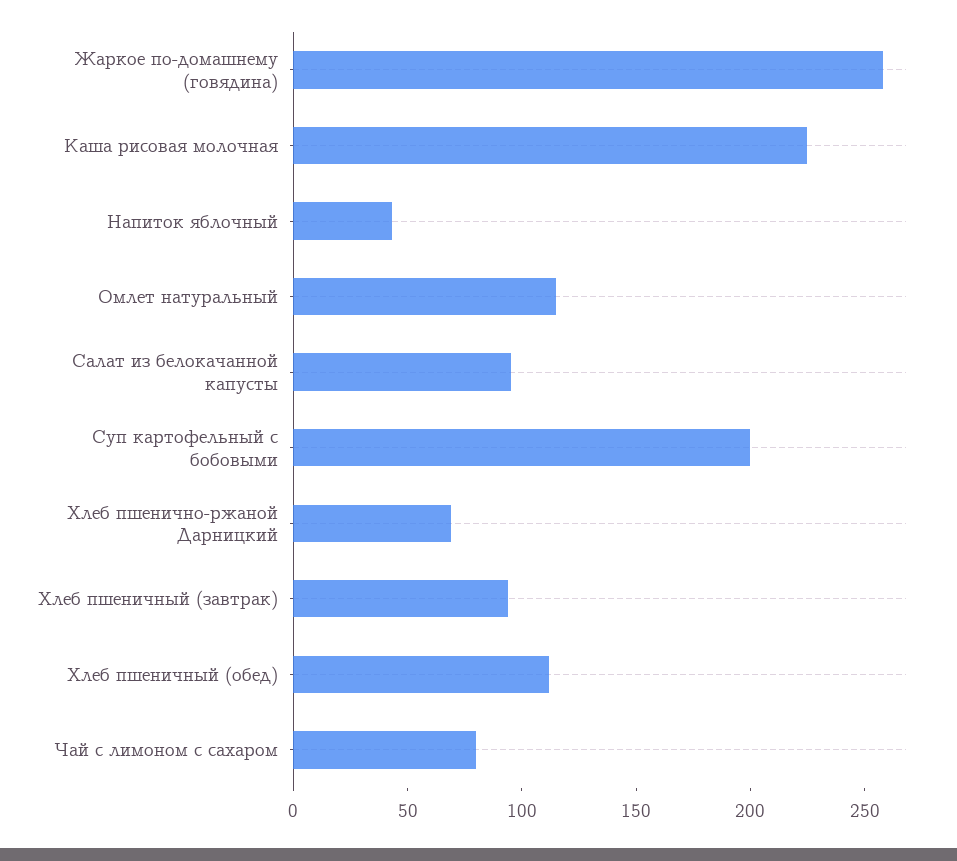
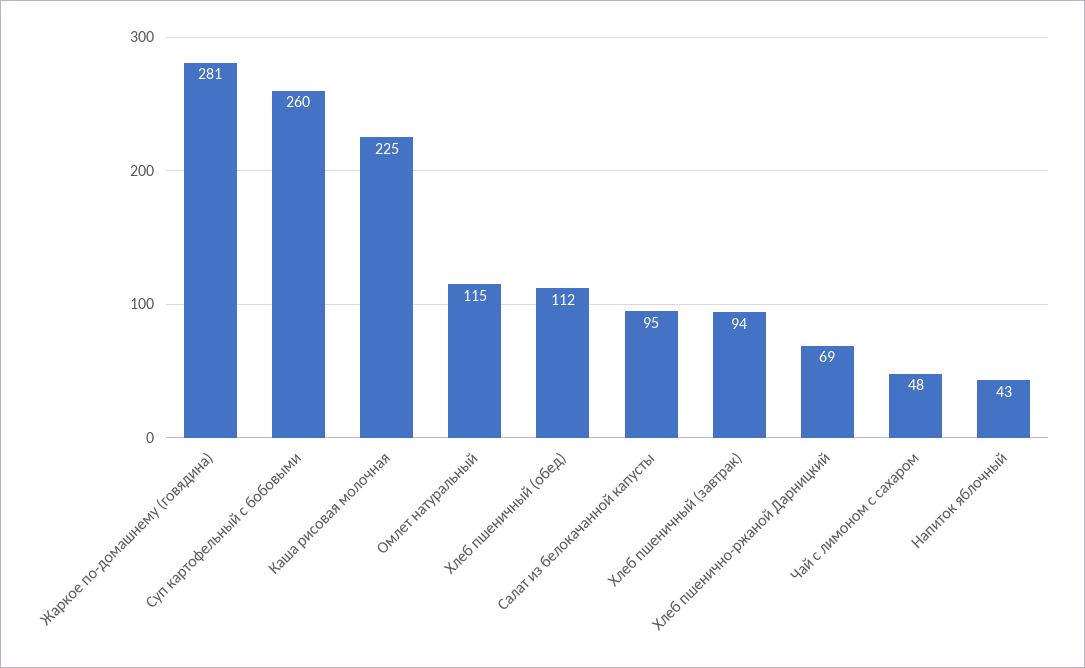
  {
-   "Жаркое по-домашнему (говядина)": 260,
+   "Жаркое по-домашнему (говядина)": 281,
    "Каша рисовая молочная": 225,
    "Напиток яблочный": 43,
    "Омлет натуральный": 115,
    "Салат из белокачанной капусты": 95,
-   "Суп картофельный с бобовыми": 200,
+   "Суп картофельный с бобовыми": 260,
    "Хлеб пшенично-ржаной Дарницкий": 69,
    "Хлеб пшеничный (завтрак)": 94,
    "Хлеб пшеничный (обед)": 112,
-   "Чай с лимоном с сахаром": 80
+   "Чай с лимоном с сахаром": 48
  }

